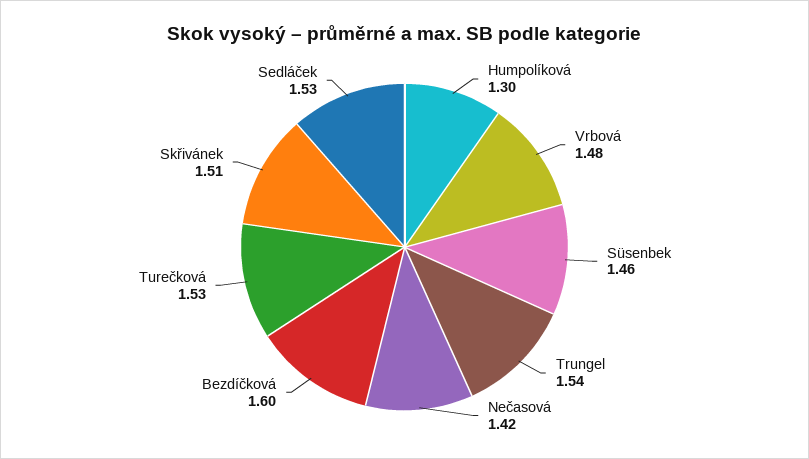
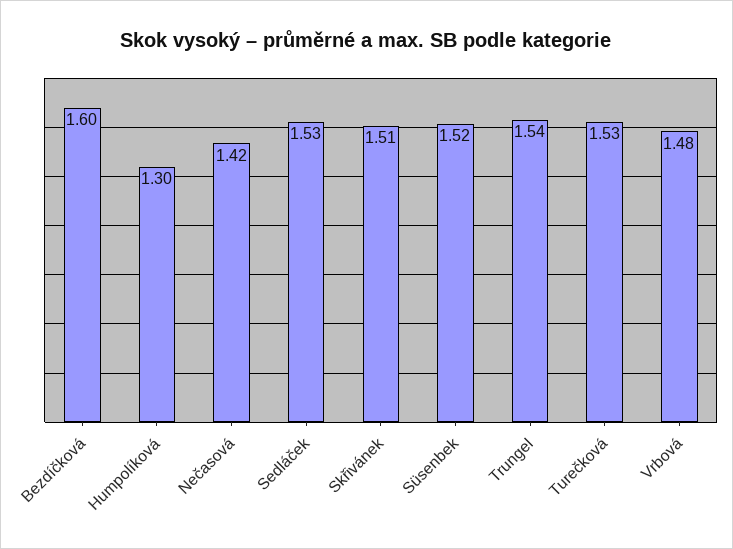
  {
    "Humpolíková": 1.3,
    "Vrbová": 1.48,
-   "Süsenbek": 1.46,
+   "Süsenbek": 1.52,
    "Trungel": 1.54,
    "Nečasová": 1.42,
    "Bezdíčková": 1.6,
    "Turečková": 1.53,
    "Skřivánek": 1.51,
    "Sedláček": 1.53
  }

